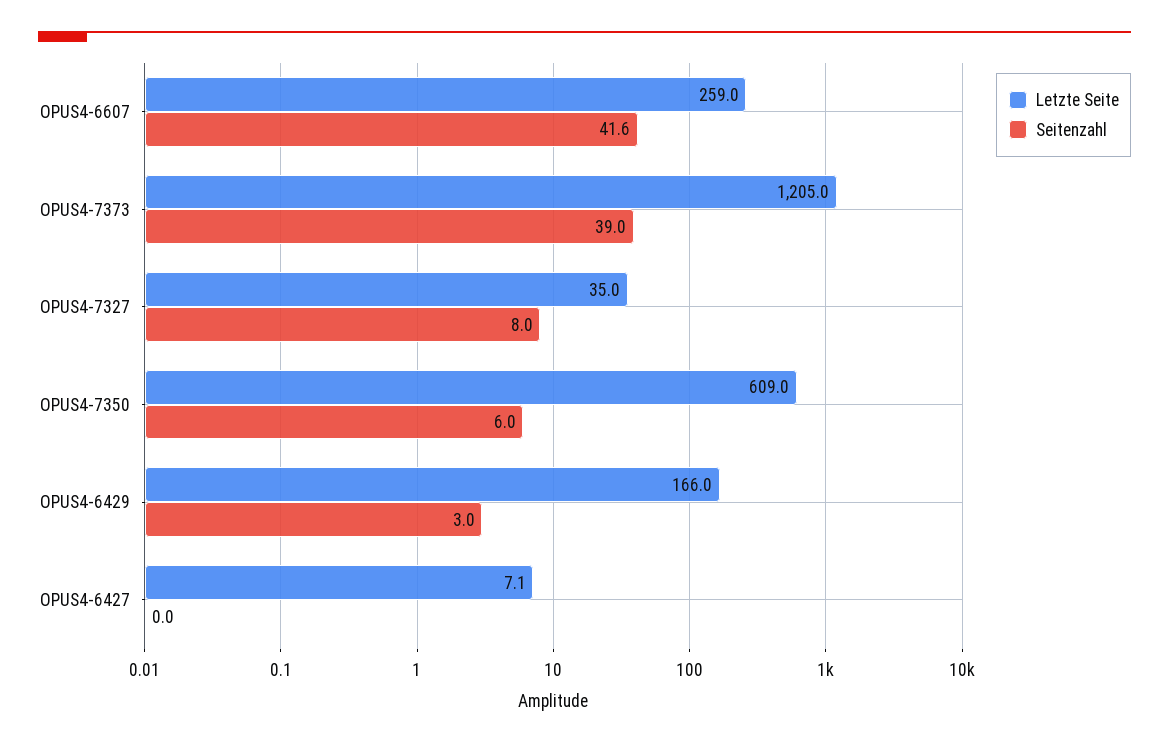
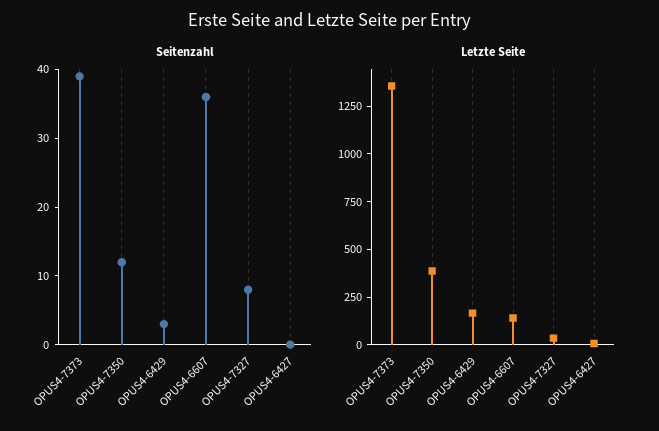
  {
    "Letzte Seite": {
-     "OPUS4-6607": 259,
+     "OPUS4-6607": 150,
-     "OPUS4-7373": 1205,
+     "OPUS4-7373": 1350,
      "OPUS4-7327": 35,
-     "OPUS4-7350": 609,
+     "OPUS4-7350": 400,
      "OPUS4-6429": 166,
      "OPUS4-6427": 7.1
    },
    "Seitenzahl": {
-     "OPUS4-6607": 41.6,
+     "OPUS4-6607": 36,
      "OPUS4-7373": 39,
      "OPUS4-7327": 8,
-     "OPUS4-7350": 6,
+     "OPUS4-7350": 12,
      "OPUS4-6429": 3,
      "OPUS4-6427": 0
    }
  }

